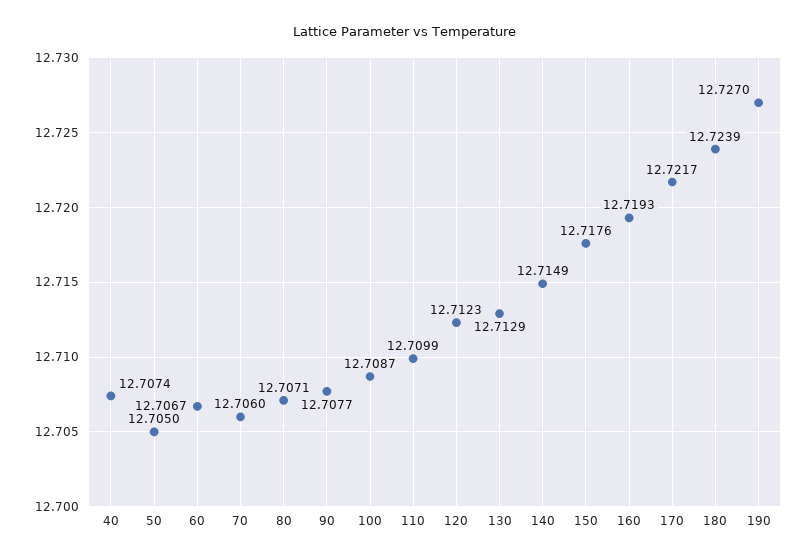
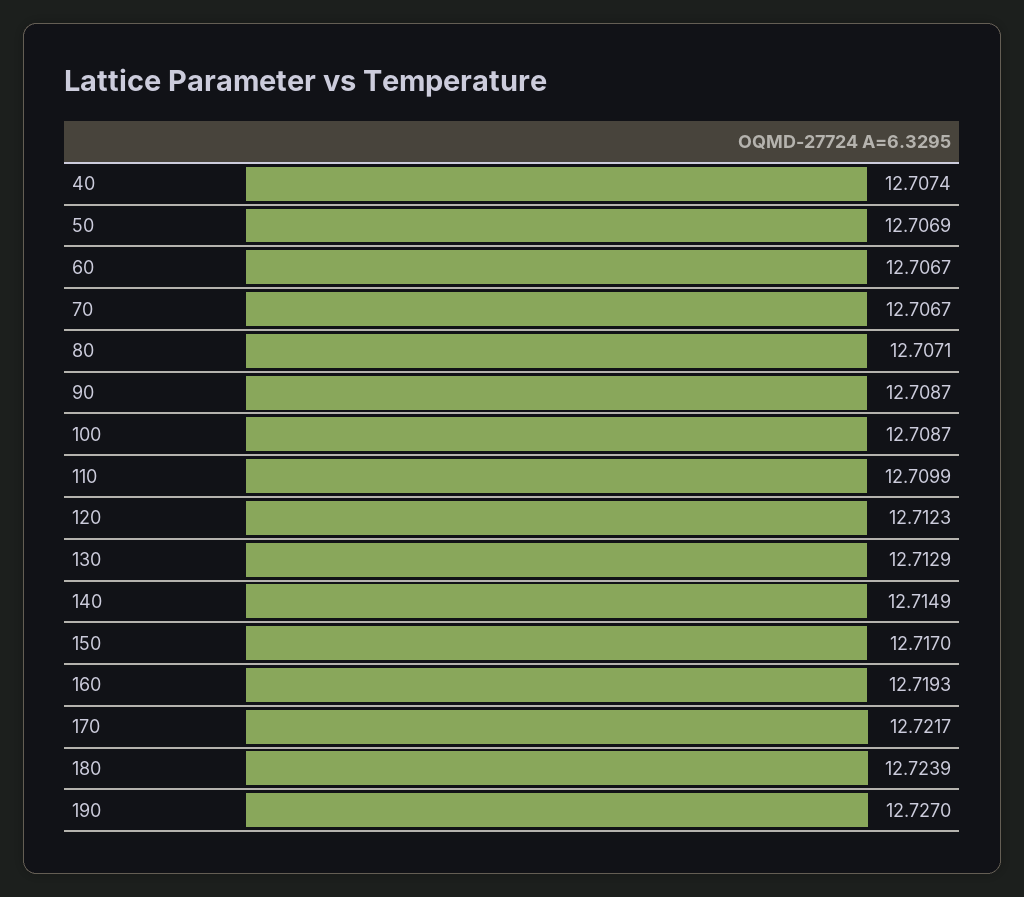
  {
    "40": 12.7074,
-   "50": 12.705,
+   "50": 12.7069,
    "60": 12.7067,
-   "70": 12.706,
+   "70": 12.7067,
    "80": 12.7071,
-   "90": 12.7077,
+   "90": 12.7087,
    "100": 12.7087,
    "110": 12.7099,
    "120": 12.7123,
    "130": 12.7129,
    "140": 12.7149,
-   "150": 12.7176,
+   "150": 12.717,
    "160": 12.7193,
    "170": 12.7217,
    "180": 12.7239,
    "190": 12.727
  }

